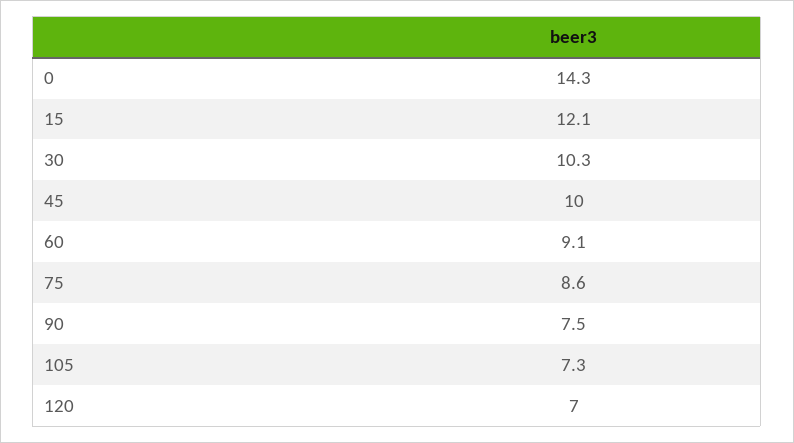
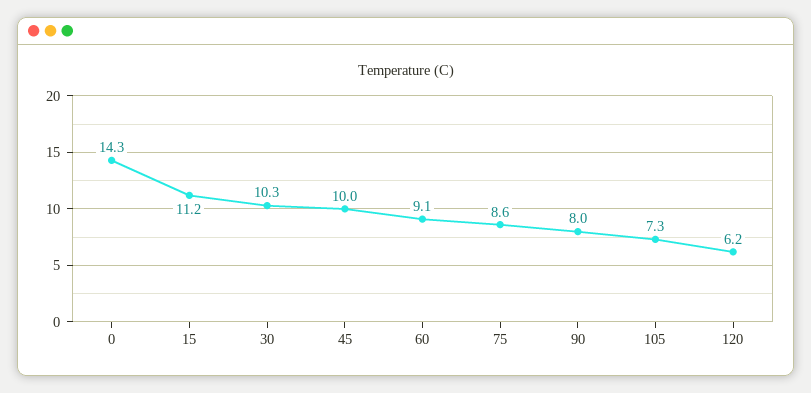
  {
    "0": 14.3,
-   "15": 12.1,
+   "15": 11.2,
    "30": 10.3,
    "45": 10,
    "60": 9.1,
    "75": 8.6,
-   "90": 7.5,
+   "90": 8,
    "105": 7.3,
-   "120": 7
+   "120": 6.2
  }

